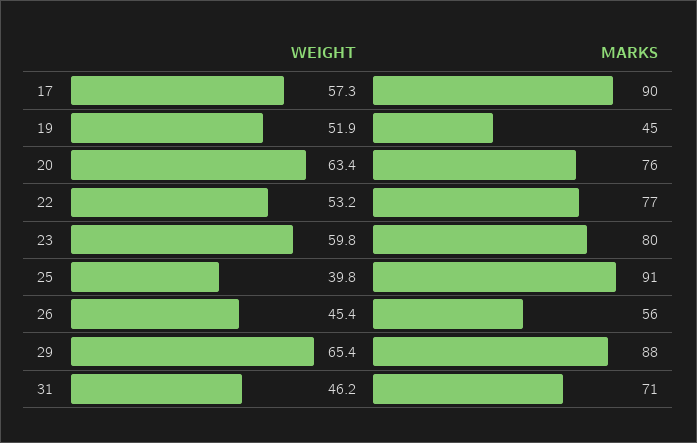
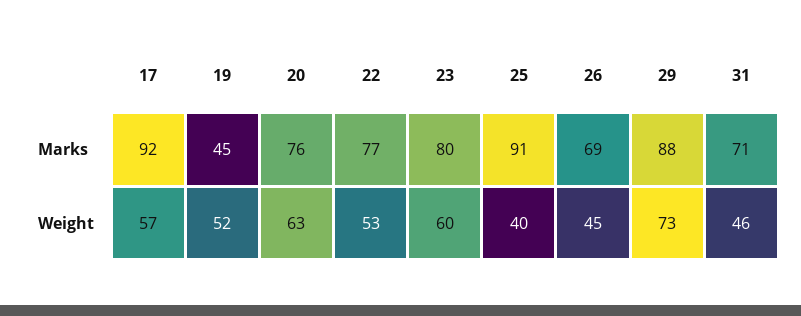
  {
    "WEIGHT": {
      "17": 57.3,
      "19": 51.9,
      "20": 63.4,
      "22": 53.2,
      "23": 59.8,
      "25": 39.8,
      "26": 45.4,
-     "29": 65.4,
+     "29": 73,
      "31": 46.2
    },
    "MARKS": {
-     "17": 90,
+     "17": 92,
      "19": 45,
      "20": 76,
      "22": 77,
      "23": 80,
      "25": 91,
-     "26": 56,
+     "26": 69,
      "29": 88,
      "31": 71
    }
  }

